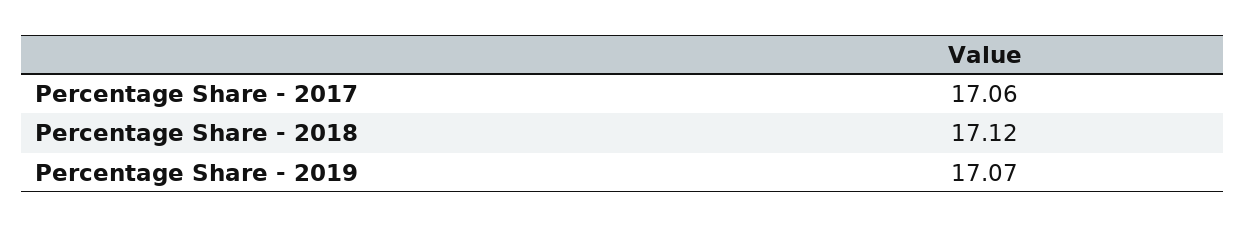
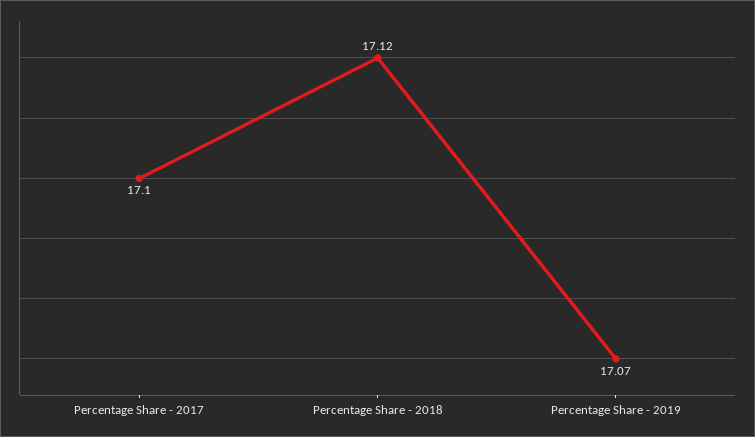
  {
-   "Percentage Share - 2017": 17.06,
+   "Percentage Share - 2017": 17.1,
    "Percentage Share - 2018": 17.12,
    "Percentage Share - 2019": 17.07
  }

